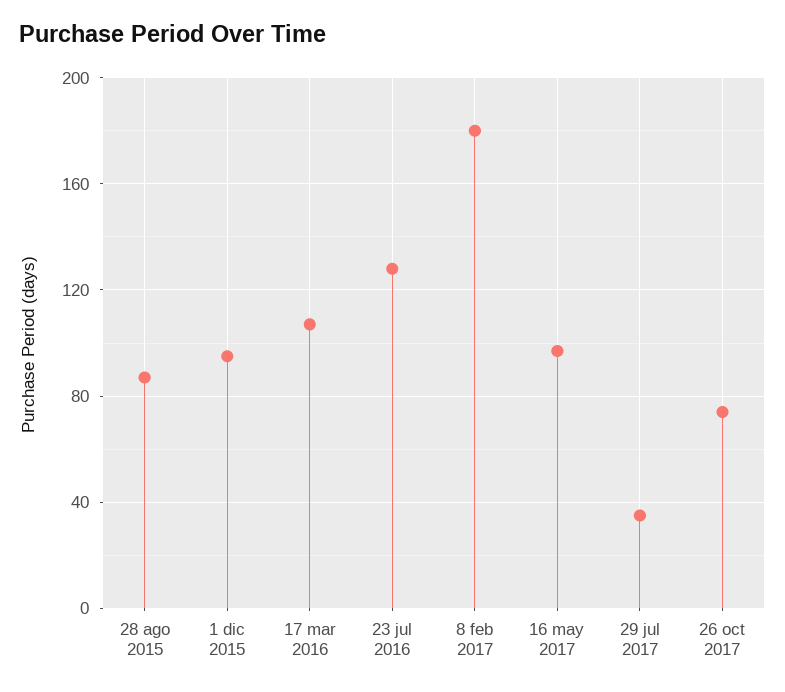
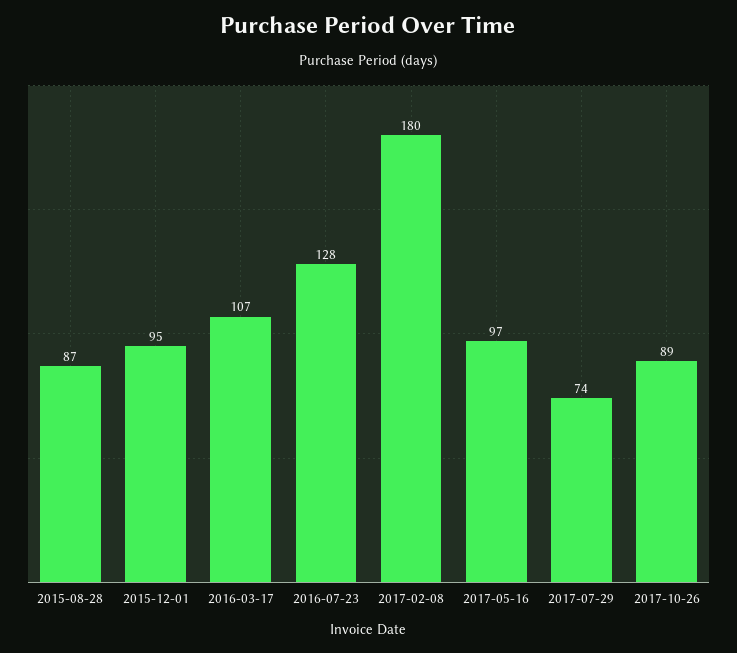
  {
    "28 ago 2015": 87,
    "1 dic 2015": 95,
    "17 mar 2016": 107,
    "23 jul 2016": 128,
    "8 feb 2017": 180,
    "16 may 2017": 97,
-   "29 jul 2017": 35,
+   "29 jul 2017": 74,
-   "26 oct 2017": 75
+   "26 oct 2017": 89
  }

